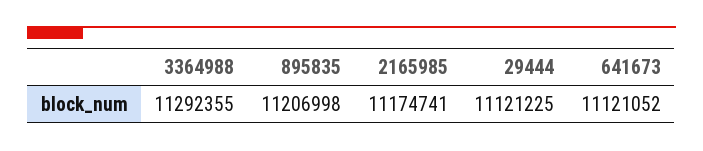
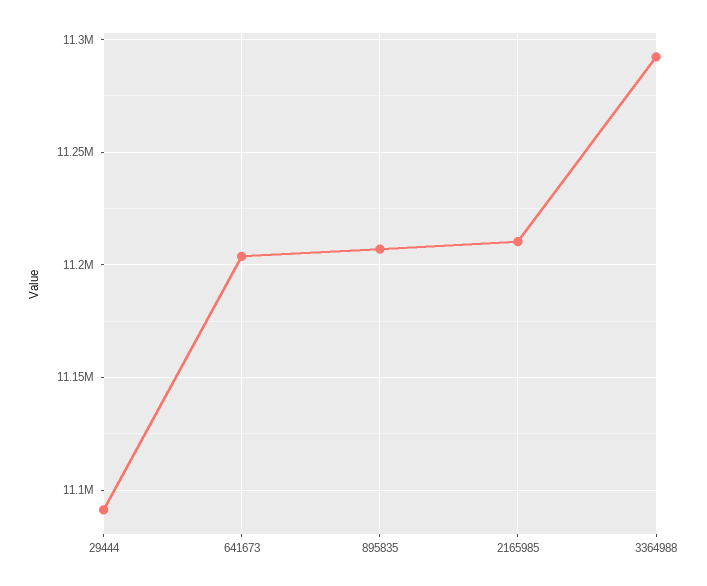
  {
    "3364988": 11292355,
    "895835": 11206998,
-   "2165985": 11174741,
+   "2165985": 11210000,
-   "29444": 11121225,
+   "29444": 11090000,
-   "641673": 11121052
+   "641673": 11205000
  }

